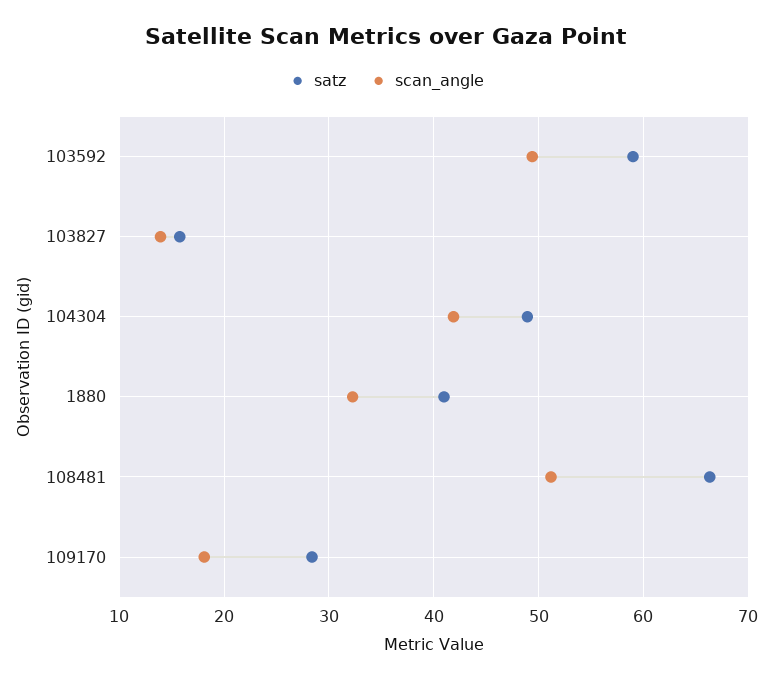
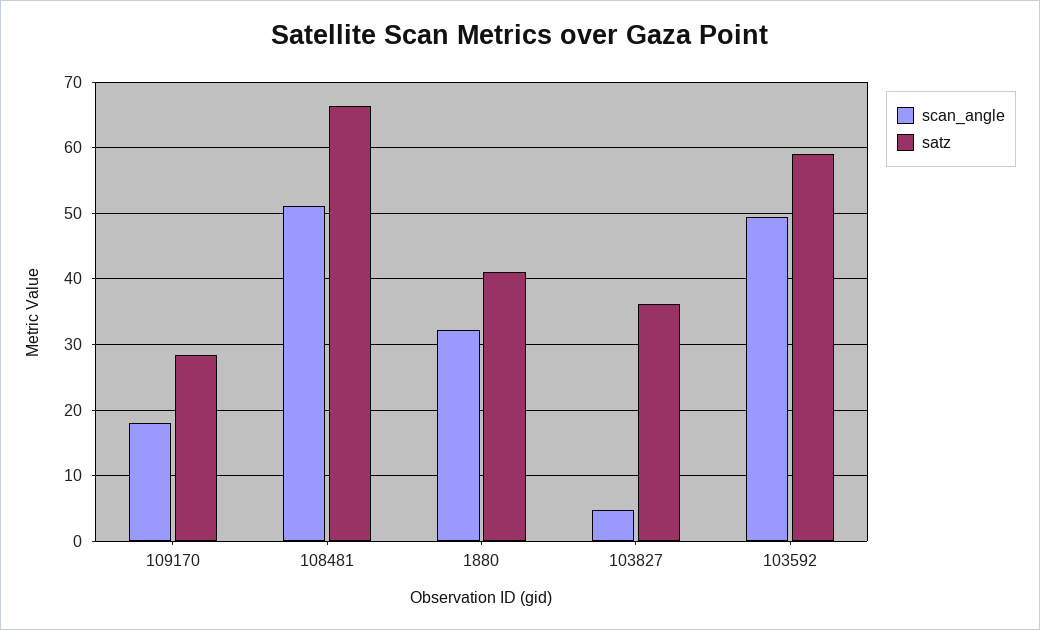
  {
    "satz": {
      "103592": 59,
-     "103827": 16,
+     "103827": 36,
-     "104304": 49,
      "1880": 41,
      "108481": 66,
      "109170": 28
    },
    "scan_angle": {
      "103592": 49,
-     "103827": 14,
+     "103827": 5,
-     "104304": 42,
      "1880": 32,
      "108481": 51,
      "109170": 18
    }
  }

